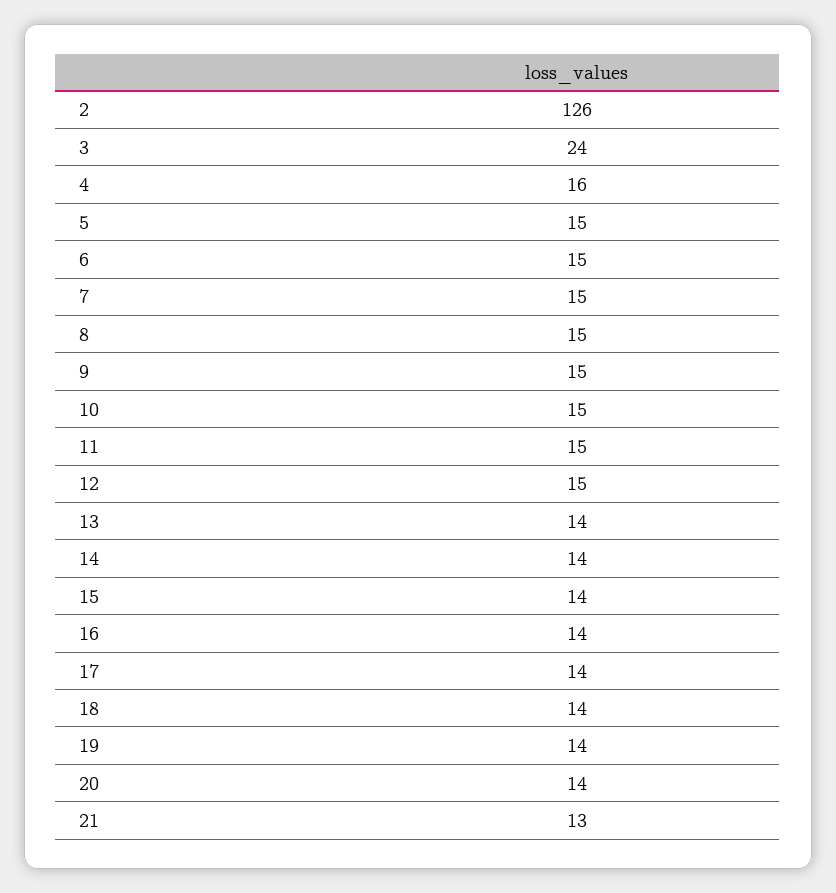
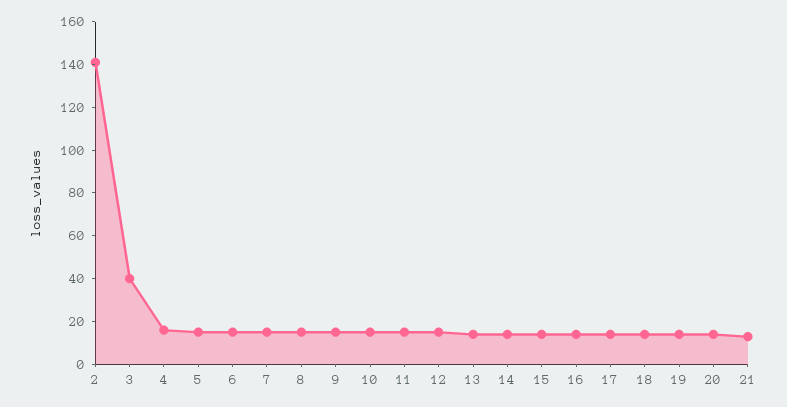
  {
-   "2": 126,
+   "2": 140,
-   "3": 24,
+   "3": 40,
    "4": 16,
    "5": 15,
    "6": 15,
    "7": 15,
    "8": 15,
    "9": 15,
    "10": 15,
    "11": 15,
    "12": 15,
    "13": 14,
    "14": 14,
    "15": 14,
    "16": 14,
    "17": 14,
    "18": 14,
    "19": 14,
    "20": 14,
    "21": 13
  }

